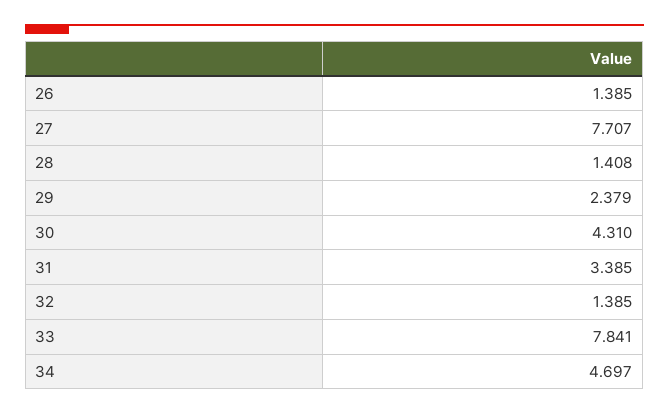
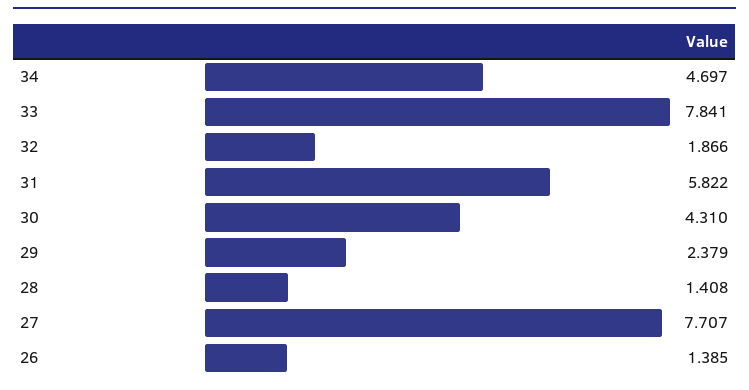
  {
    "26": 1.385,
    "27": 7.707,
    "28": 1.408,
    "29": 2.379,
    "30": 4.31,
-   "31": 3.385,
+   "31": 5.822,
-   "32": 1.385,
+   "32": 1.866,
    "33": 7.841,
    "34": 4.697
  }

